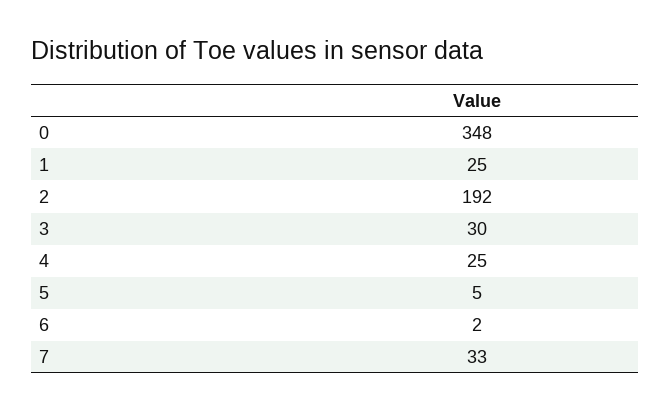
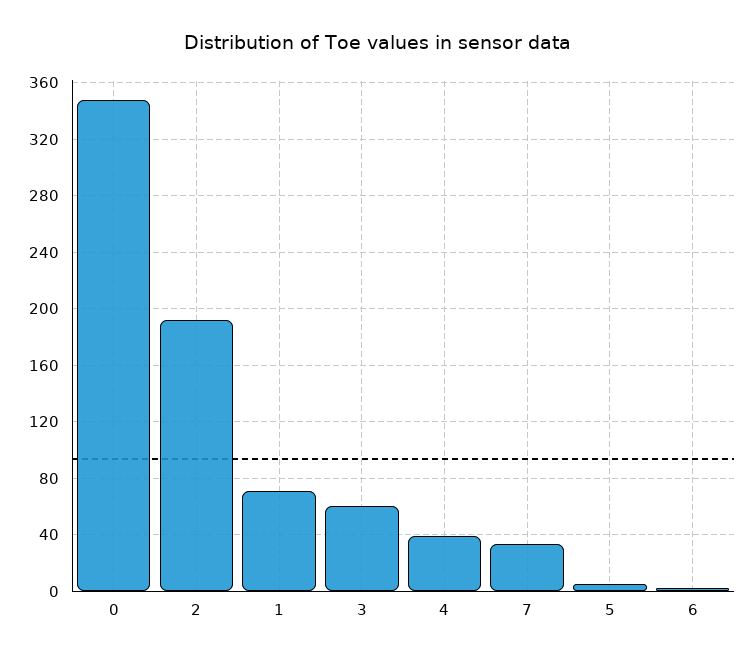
  {
    "0": 348,
-   "1": 25,
+   "1": 70,
    "2": 192,
-   "3": 30,
+   "3": 60,
-   "4": 25,
+   "4": 40,
    "5": 5,
    "6": 2,
    "7": 33
  }

